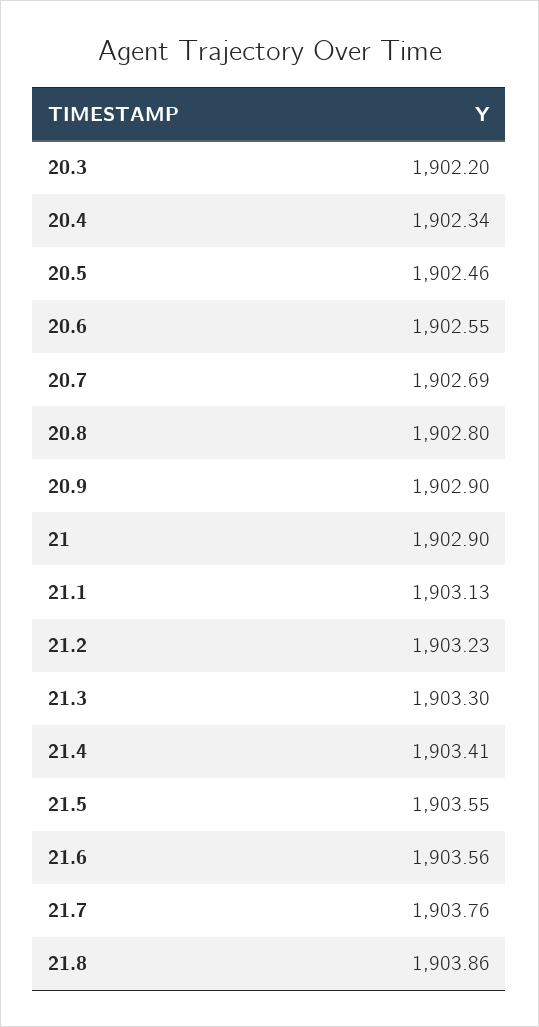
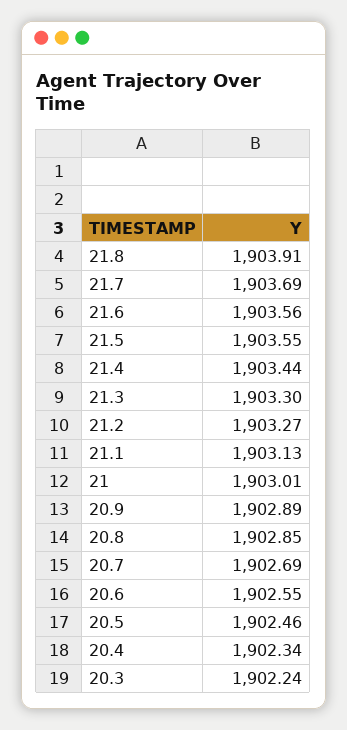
  {
-   "20.3": 1902.2,
+   "20.3": 1902.24,
    "20.4": 1902.34,
    "20.5": 1902.46,
    "20.6": 1902.55,
    "20.7": 1902.69,
-   "20.8": 1902.8,
+   "20.8": 1902.85,
-   "20.9": 1902.9,
+   "20.9": 1902.89,
-   "21": 1902.9,
+   "21": 1903.01,
    "21.1": 1903.13,
-   "21.2": 1903.23,
+   "21.2": 1903.27,
    "21.3": 1903.3,
-   "21.4": 1903.41,
+   "21.4": 1903.44,
    "21.5": 1903.55,
    "21.6": 1903.56,
-   "21.7": 1903.76,
+   "21.7": 1903.69,
-   "21.8": 1903.86
+   "21.8": 1903.91
  }

